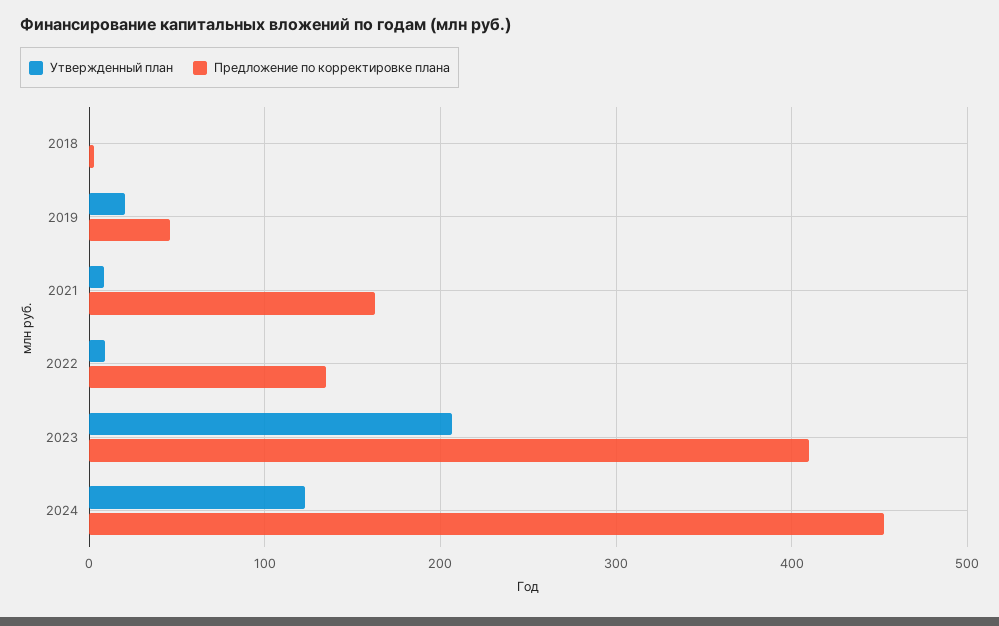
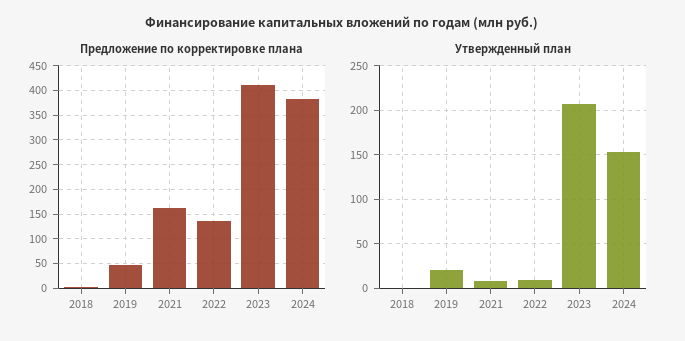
  {
    "Утвержденный план": {
      "2018": 0,
      "2019": 20,
      "2021": 10,
      "2022": 10,
      "2023": 210,
-     "2024": 120
+     "2024": 150
    },
    "Предложение по корректировке плана": {
      "2018": 0,
      "2019": 50,
      "2021": 160,
      "2022": 140,
      "2023": 410,
-     "2024": 450
+     "2024": 375
    }
  }

